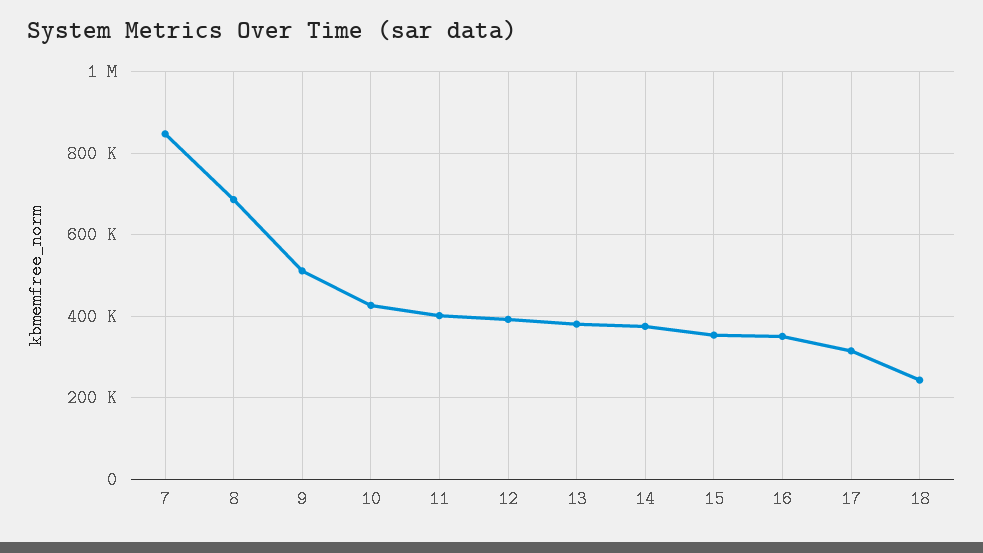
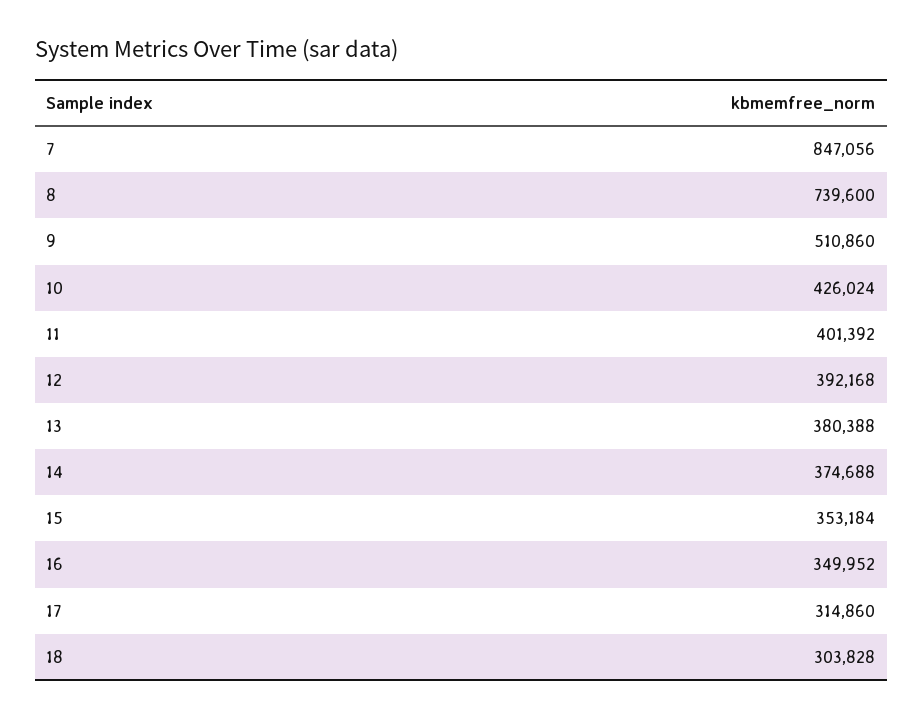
  {
    "7": 847056,
-   "8": 680000,
+   "8": 739600,
    "9": 510860,
    "10": 426024,
    "11": 401392,
    "12": 392168,
    "13": 380388,
    "14": 374688,
    "15": 353184,
    "16": 349952,
    "17": 314860,
-   "18": 240000
+   "18": 303828
  }

